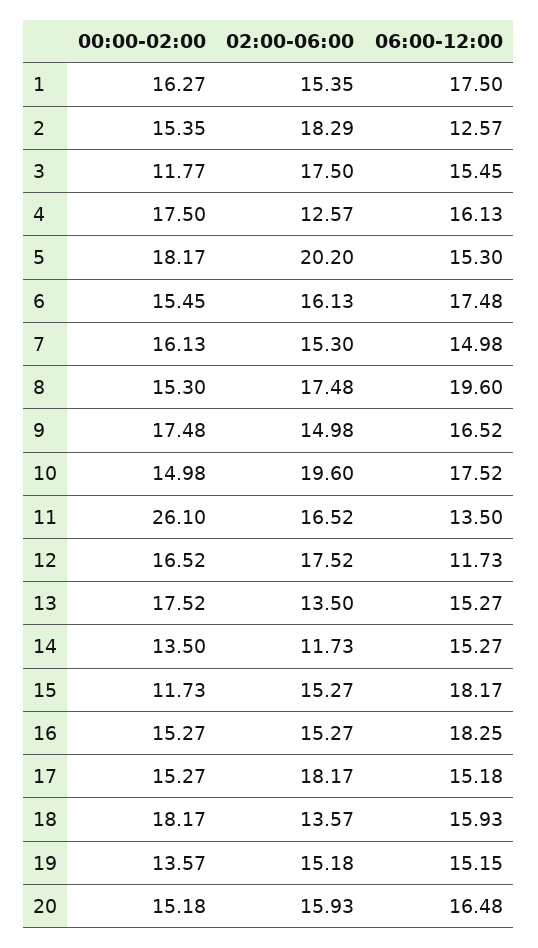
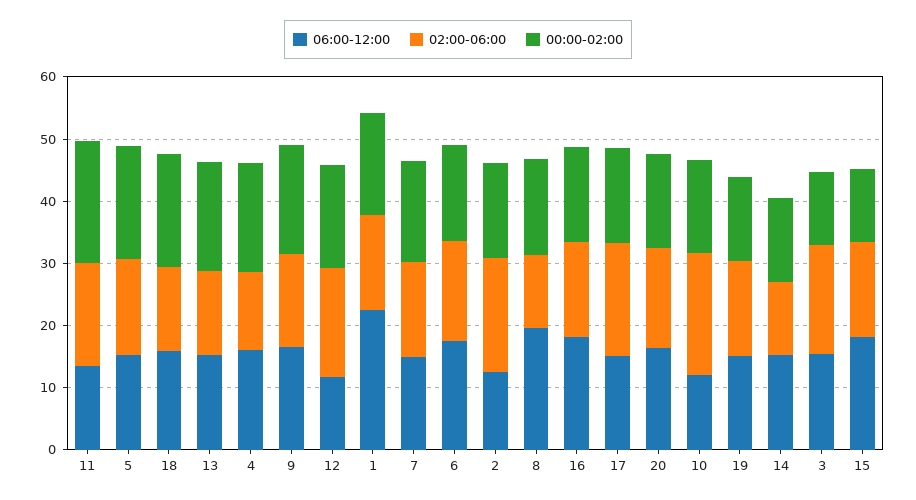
  {
    "00:00-02:00": {
      "1": 16.27,
      "2": 15.35,
      "3": 11.77,
      "4": 17.5,
      "5": 18.17,
      "6": 15.45,
      "7": 16.13,
      "8": 15.3,
      "9": 17.48,
      "10": 14.98,
-     "11": 26.1,
+     "11": 20,
      "12": 16.52,
      "13": 17.52,
      "14": 13.5,
      "15": 11.73,
      "16": 15.27,
      "17": 15.27,
      "18": 18.17,
      "19": 13.57,
      "20": 15.18
    },
    "02:00-06:00": {
      "1": 15.35,
      "2": 18.29,
      "3": 17.5,
      "4": 12.57,
-     "5": 20.2,
+     "5": 16,
      "6": 16.13,
      "7": 15.3,
-     "8": 17.48,
+     "8": 12,
      "9": 14.98,
      "10": 19.6,
      "11": 16.52,
      "12": 17.52,
      "13": 13.5,
      "14": 11.73,
      "15": 15.27,
      "16": 15.27,
      "17": 18.17,
      "18": 13.57,
      "19": 15.18,
      "20": 15.93
    },
    "06:00-12:00": {
-     "1": 17.5,
+     "1": 22,
      "2": 12.57,
      "3": 15.45,
      "4": 16.13,
      "5": 15.3,
      "6": 17.48,
      "7": 14.98,
      "8": 19.6,
      "9": 16.52,
-     "10": 17.52,
+     "10": 12,
      "11": 13.5,
      "12": 11.73,
      "13": 15.27,
      "14": 15.27,
      "15": 18.17,
      "16": 18.25,
      "17": 15.18,
      "18": 15.93,
      "19": 15.15,
      "20": 16.48
    }
  }

